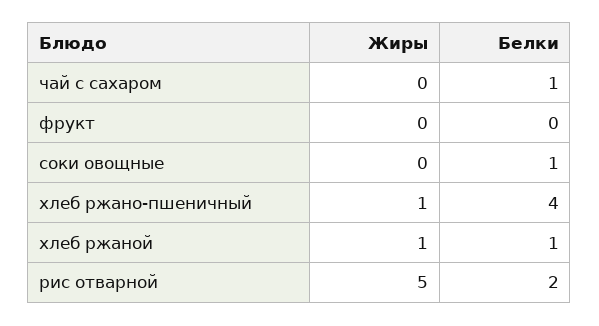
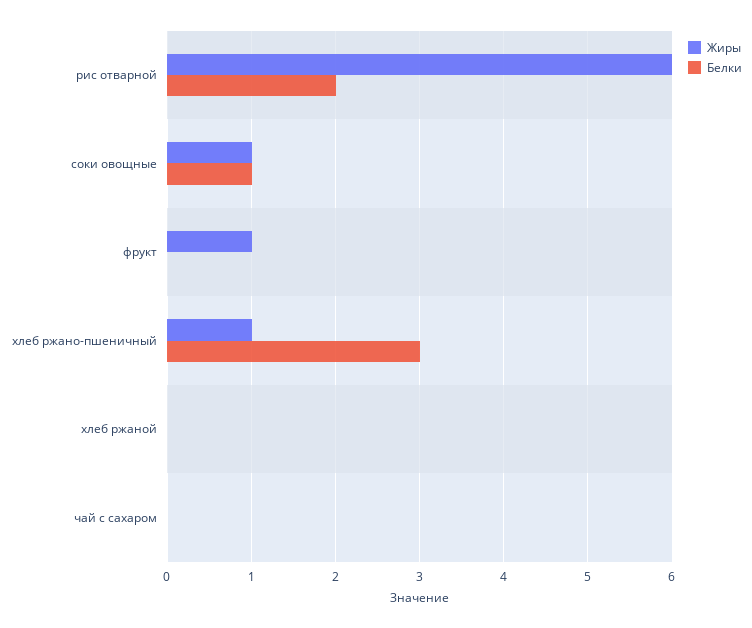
  {
    "Жиры": {
      "чай с сахаром": 0,
-     "фрукт": 0,
+     "фрукт": 1,
-     "соки овощные": 0,
+     "соки овощные": 1,
      "хлеб ржано-пшеничный": 1,
-     "хлеб ржаной": 1,
+     "хлеб ржаной": 0,
-     "рис отварной": 5
+     "рис отварной": 6
    },
    "Белки": {
-     "чай с сахаром": 1,
+     "чай с сахаром": 0,
      "фрукт": 0,
      "соки овощные": 1,
-     "хлеб ржано-пшеничный": 4,
+     "хлеб ржано-пшеничный": 3,
-     "хлеб ржаной": 1,
+     "хлеб ржаной": 0,
      "рис отварной": 2
    }
  }

